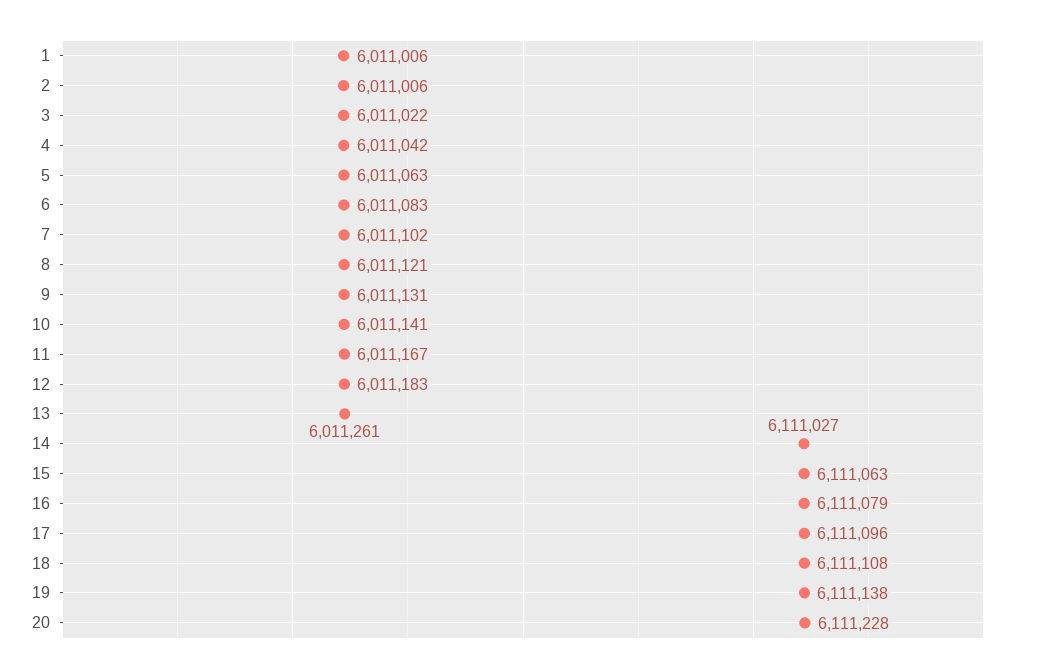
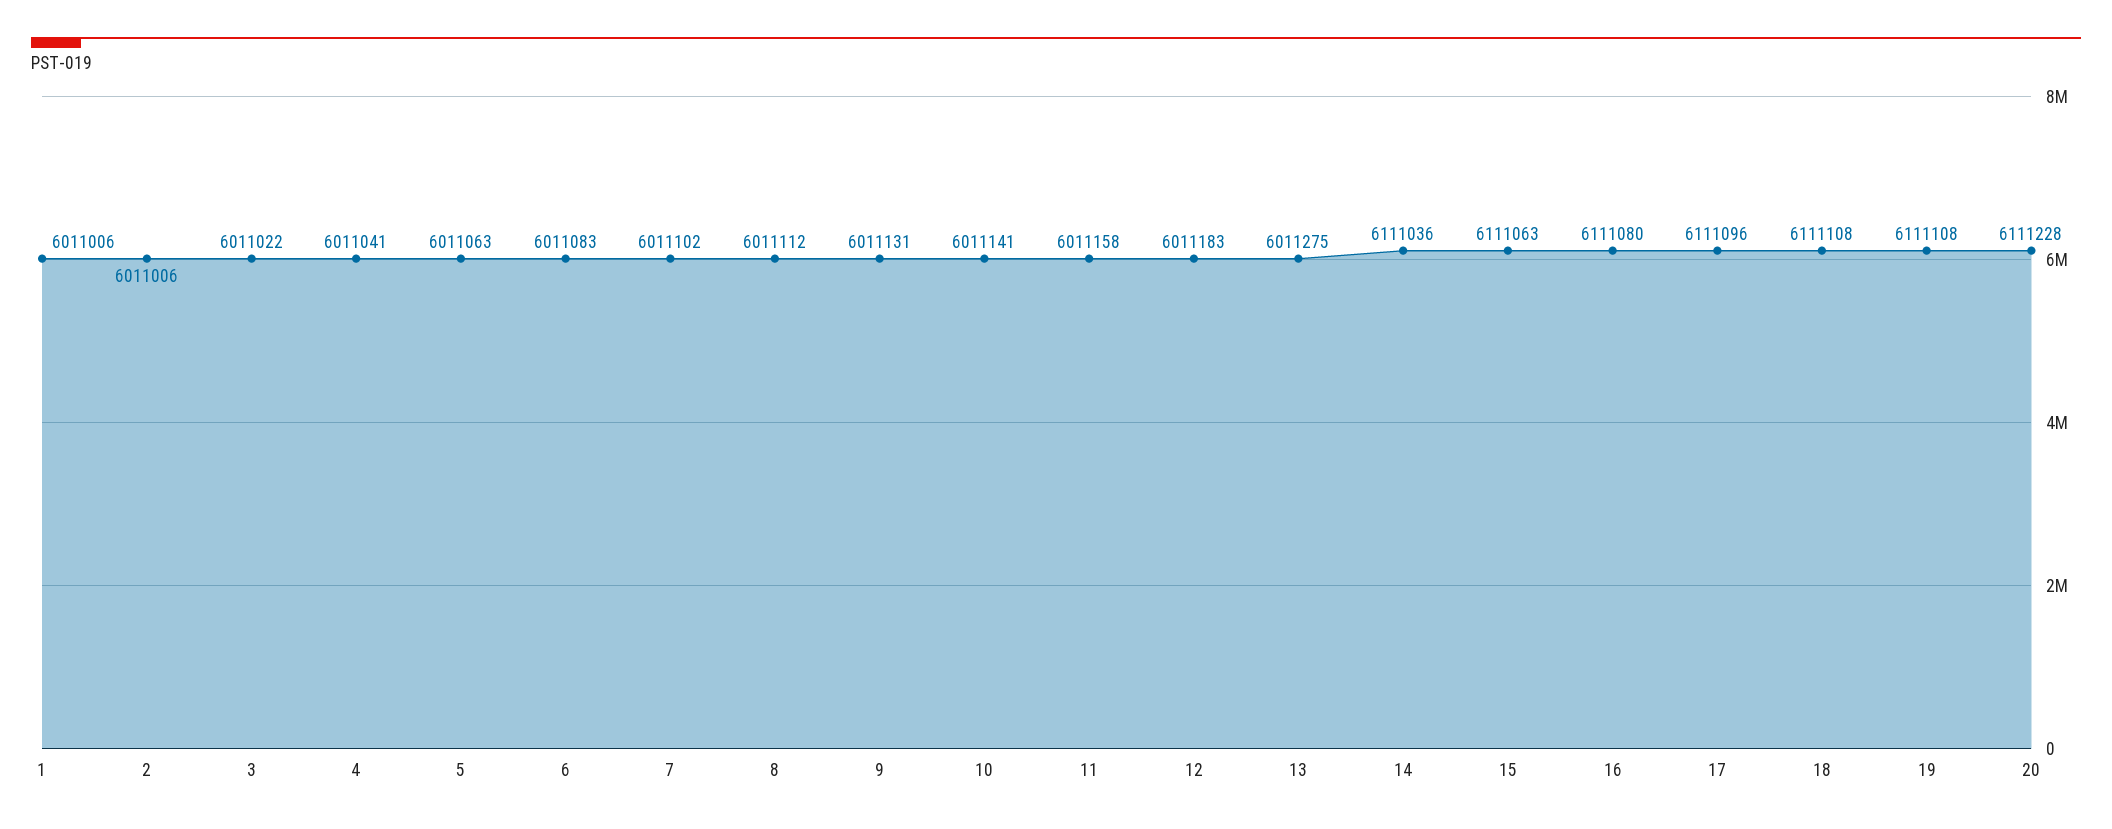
  {
    "1": 6011006,
    "2": 6011006,
    "3": 6011022,
-   "4": 6011042,
+   "4": 6011041,
    "5": 6011063,
    "6": 6011083,
    "7": 6011102,
-   "8": 6011121,
+   "8": 6011112,
    "9": 6011131,
    "10": 6011141,
-   "11": 6011167,
+   "11": 6011158,
    "12": 6011183,
-   "13": 6011261,
+   "13": 6011275,
-   "14": 6111027,
+   "14": 6111036,
    "15": 6111063,
-   "16": 6111079,
+   "16": 6111080,
    "17": 6111096,
    "18": 6111108,
-   "19": 6111138,
+   "19": 6111108,
    "20": 6111228
  }

